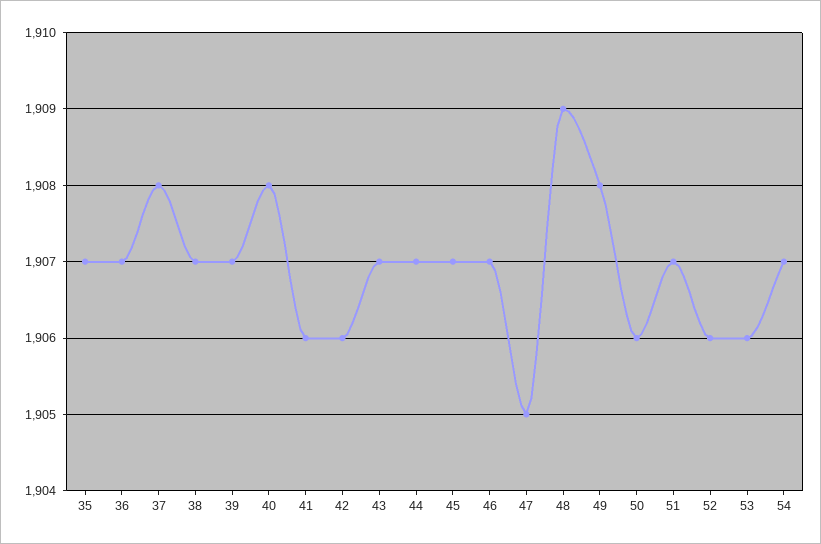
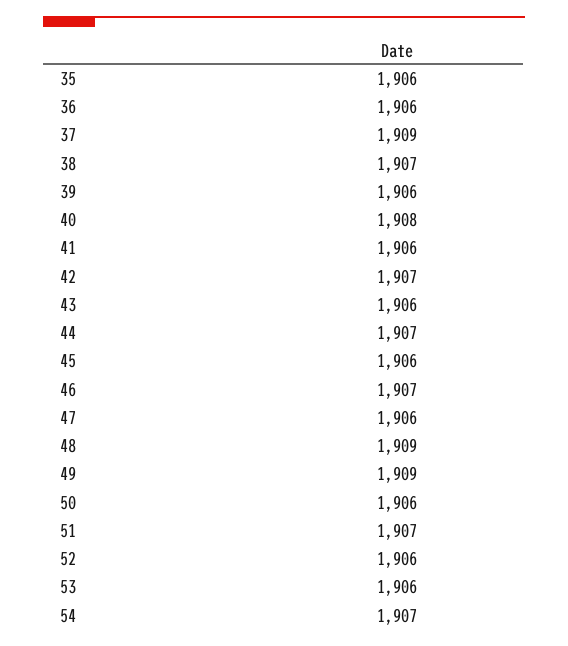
  {
-   "35": 1907,
+   "35": 1906,
-   "36": 1907,
+   "36": 1906,
-   "37": 1908,
+   "37": 1909,
    "38": 1907,
-   "39": 1907,
+   "39": 1906,
    "40": 1908,
    "41": 1906,
-   "42": 1906,
+   "42": 1907,
-   "43": 1907,
+   "43": 1906,
    "44": 1907,
-   "45": 1907,
+   "45": 1906,
    "46": 1907,
-   "47": 1905,
+   "47": 1906,
    "48": 1909,
-   "49": 1908,
+   "49": 1909,
    "50": 1906,
    "51": 1907,
    "52": 1906,
    "53": 1906,
    "54": 1907
  }

